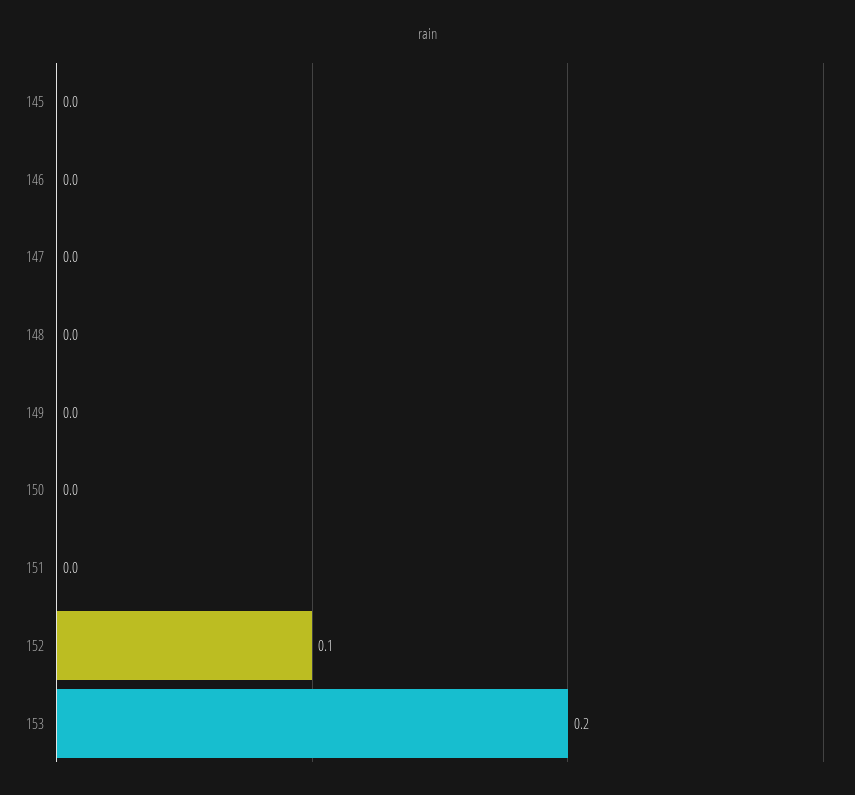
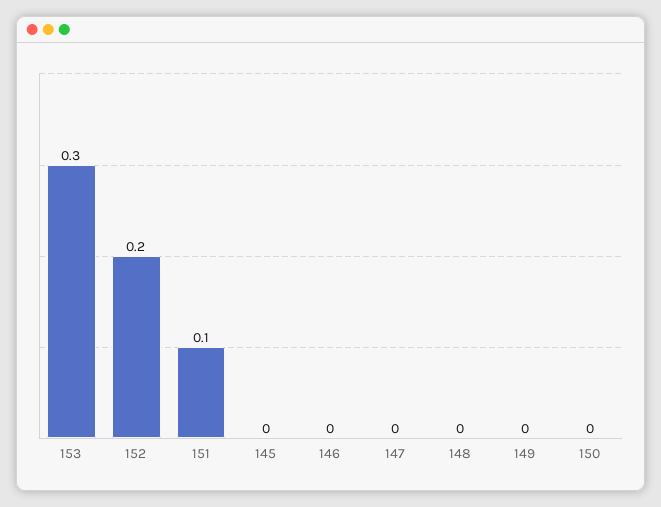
  {
    "145": 0,
    "146": 0,
    "147": 0,
    "148": 0,
    "149": 0,
    "150": 0,
-   "151": 0,
+   "151": 0.1,
-   "152": 0.1,
+   "152": 0.2,
-   "153": 0.2
+   "153": 0.3
  }

